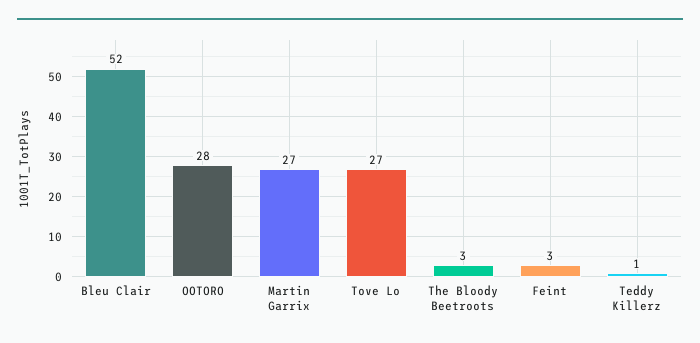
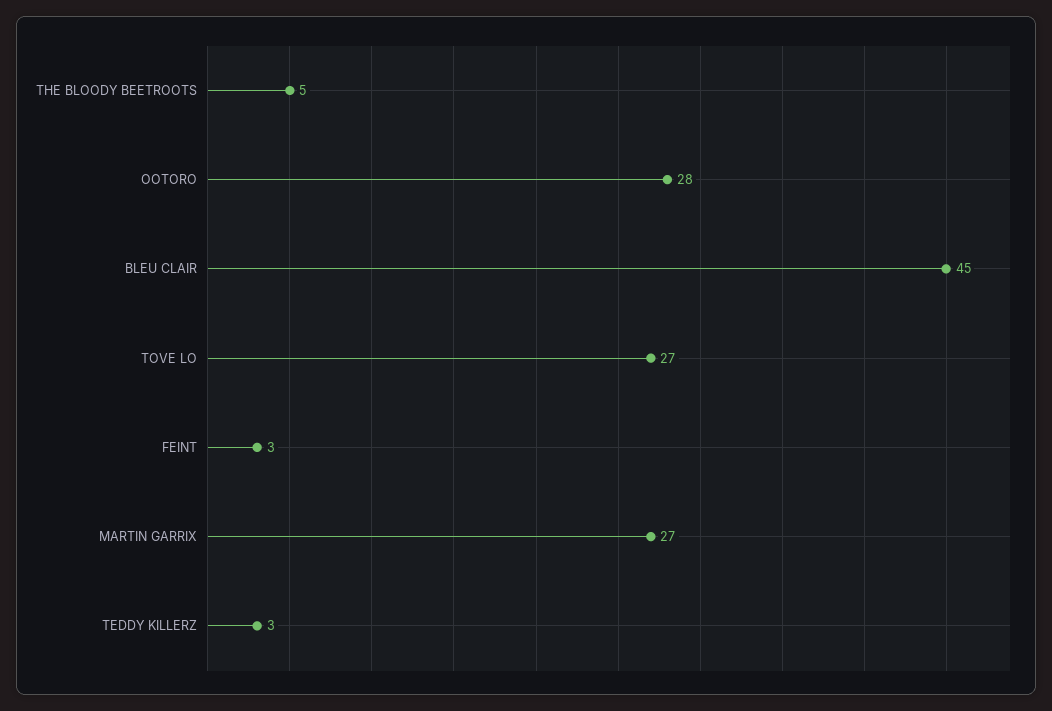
  {
-   "Bleu Clair": 52,
+   "Bleu Clair": 45,
    "OOTORO": 28,
    "Martin Garrix": 27,
    "Tove Lo": 27,
-   "The Bloody Beetroots": 3,
+   "The Bloody Beetroots": 5,
    "Feint": 3,
-   "Teddy Killerz": 1
+   "Teddy Killerz": 3
  }

